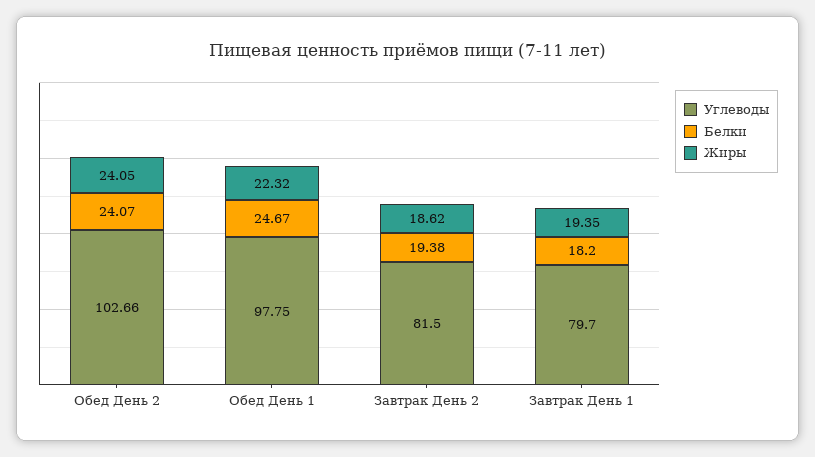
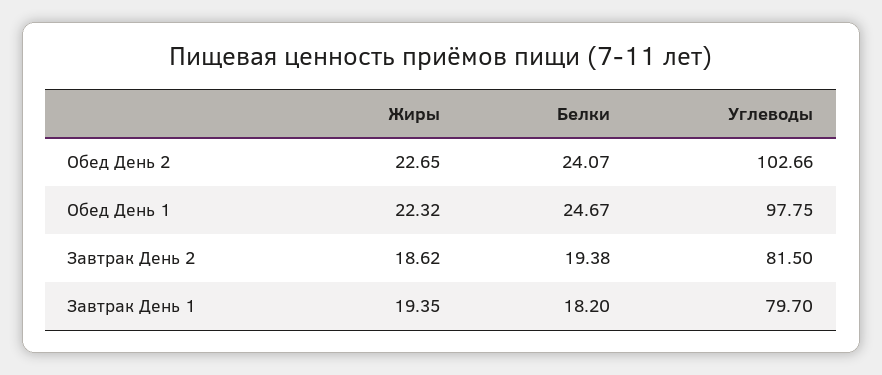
  {
    "Углеводы": {
      "Обед День 2": 102.66,
      "Обед День 1": 97.75,
      "Завтрак День 2": 81.5,
      "Завтрак День 1": 79.7
    },
    "Белки": {
      "Обед День 2": 24.07,
      "Обед День 1": 24.67,
      "Завтрак День 2": 19.38,
      "Завтрак День 1": 18.2
    },
    "Жиры": {
-     "Обед День 2": 24.05,
+     "Обед День 2": 22.65,
      "Обед День 1": 22.32,
      "Завтрак День 2": 18.62,
      "Завтрак День 1": 19.35
    }
  }

